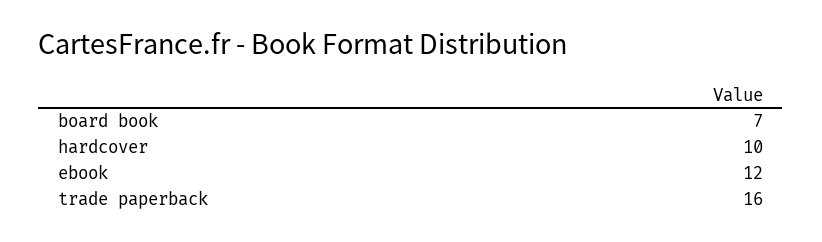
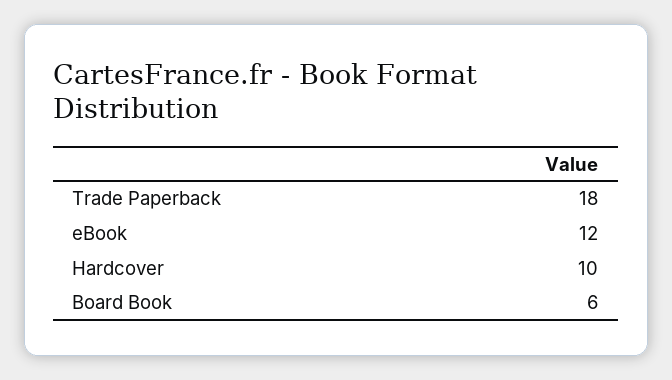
  {
-   "board book": 7,
+   "board book": 6,
    "hardcover": 10,
    "ebook": 12,
-   "trade paperback": 16
+   "trade paperback": 18
  }

